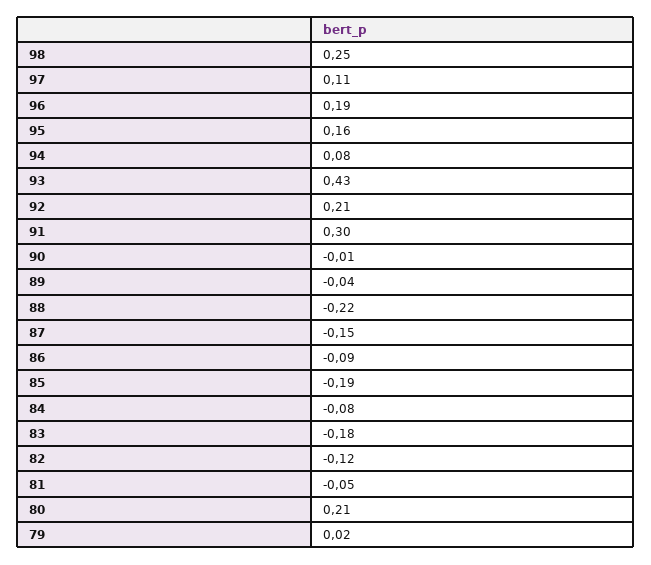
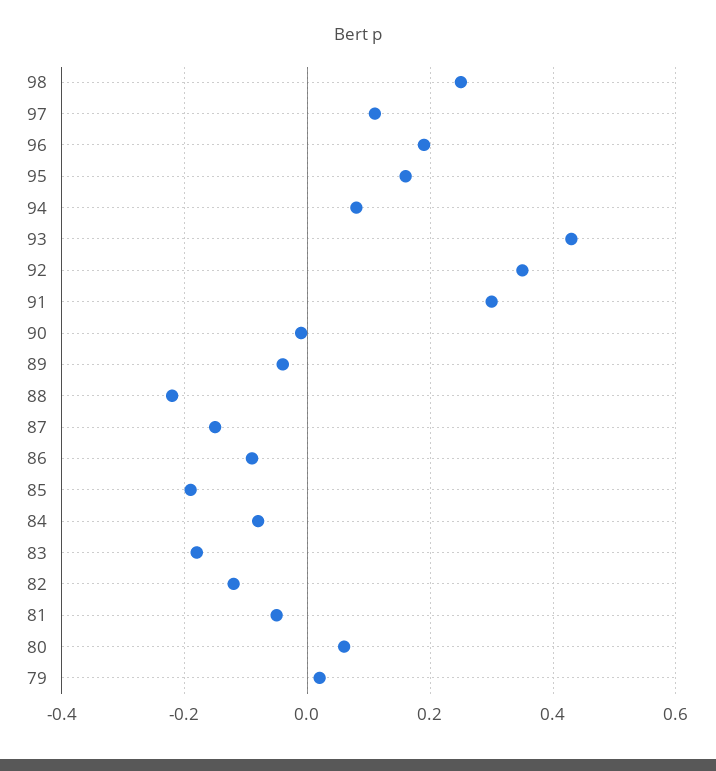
  {
    "98": 0.25,
    "97": 0.11,
    "96": 0.19,
    "95": 0.16,
    "94": 0.08,
    "93": 0.43,
-   "92": 0.21,
+   "92": 0.35,
    "91": 0.3,
    "90": -0.01,
    "89": -0.04,
    "88": -0.22,
    "87": -0.15,
    "86": -0.09,
    "85": -0.19,
    "84": -0.08,
    "83": -0.18,
    "82": -0.12,
    "81": -0.05,
-   "80": 0.21,
+   "80": 0.05,
    "79": 0.02
  }

